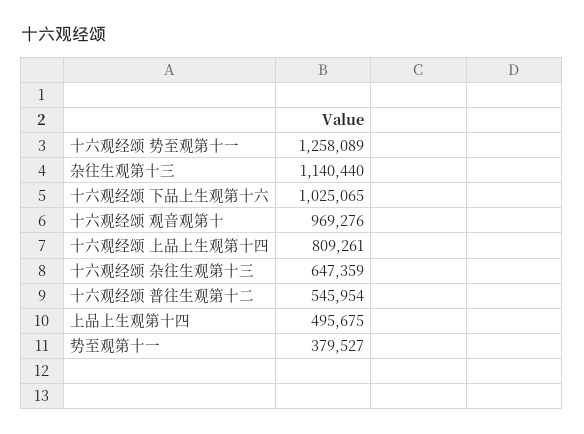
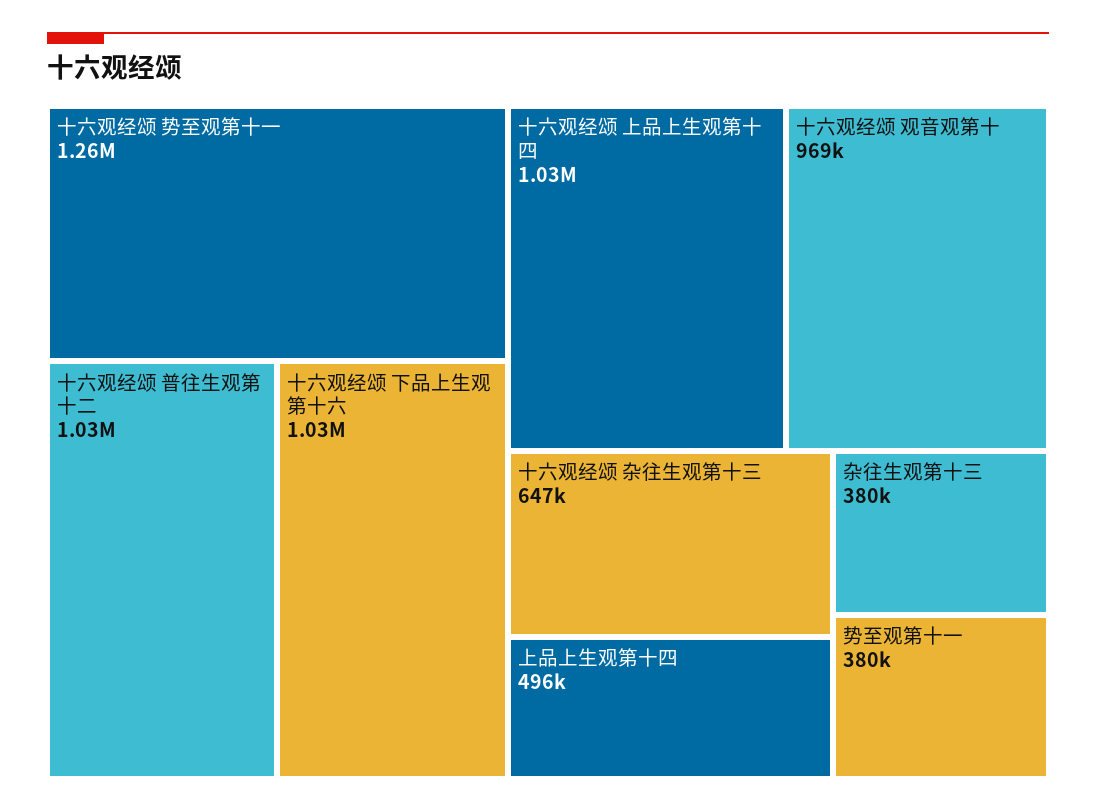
  {
    "十六观经颂 势至观第十一": 1258089,
-   "杂往生观第十三": 1140440,
+   "杂往生观第十三": 380000,
    "十六观经颂 下品上生观第十六": 1025065,
    "十六观经颂 观音观第十": 969276,
-   "十六观经颂 上品上生观第十四": 809261,
+   "十六观经颂 上品上生观第十四": 1030000,
    "十六观经颂 杂往生观第十三": 647359,
-   "十六观经颂 普往生观第十二": 545954,
+   "十六观经颂 普往生观第十二": 1030000,
    "上品上生观第十四": 495675,
    "势至观第十一": 379527
  }

